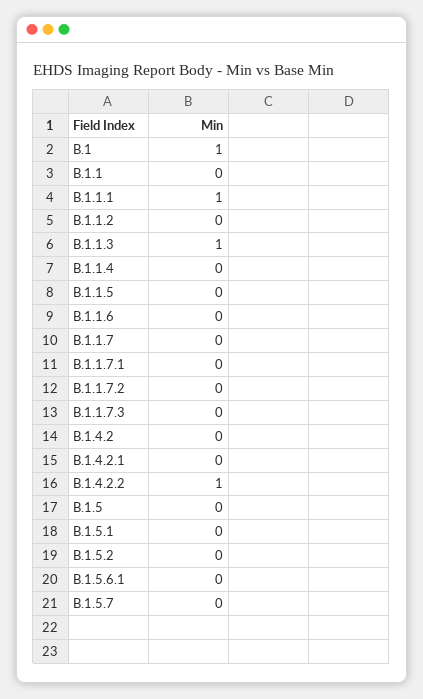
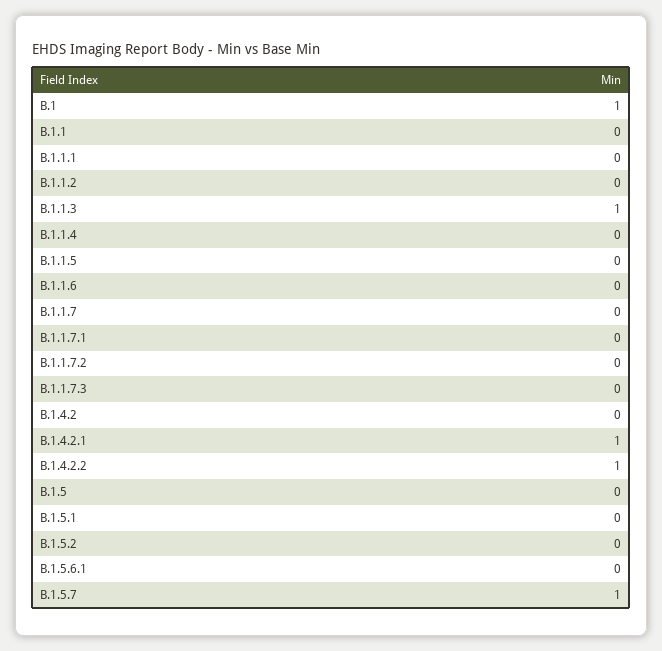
  {
    "B.1": 1,
    "B.1.1": 0,
-   "B.1.1.1": 1,
+   "B.1.1.1": 0,
    "B.1.1.2": 0,
    "B.1.1.3": 1,
    "B.1.1.4": 0,
    "B.1.1.5": 0,
    "B.1.1.6": 0,
    "B.1.1.7": 0,
    "B.1.1.7.1": 0,
    "B.1.1.7.2": 0,
    "B.1.1.7.3": 0,
    "B.1.4.2": 0,
-   "B.1.4.2.1": 0,
+   "B.1.4.2.1": 1,
    "B.1.4.2.2": 1,
    "B.1.5": 0,
    "B.1.5.1": 0,
    "B.1.5.2": 0,
    "B.1.5.6.1": 0,
-   "B.1.5.7": 0
+   "B.1.5.7": 1
  }

